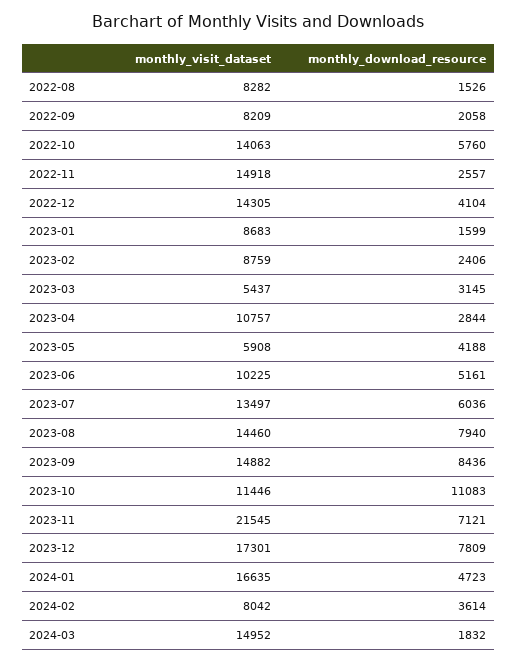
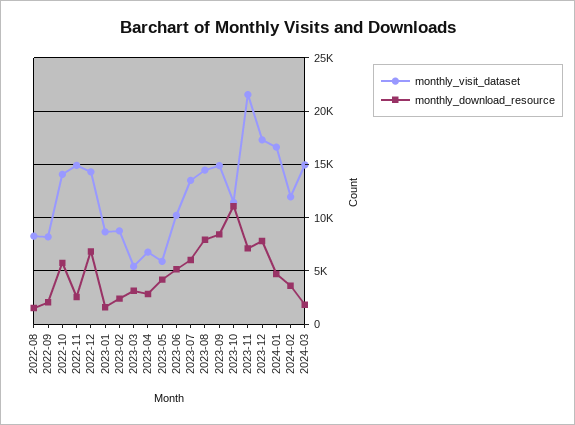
  {
    "monthly_visit_dataset": {
      "2022-08": 8282,
      "2022-09": 8209,
      "2022-10": 14063,
      "2022-11": 14918,
      "2022-12": 14305,
      "2023-01": 8683,
      "2023-02": 8759,
      "2023-03": 5437,
-     "2023-04": 10757,
+     "2023-04": 7000,
      "2023-05": 5908,
      "2023-06": 10225,
      "2023-07": 13497,
      "2023-08": 14460,
      "2023-09": 14882,
      "2023-10": 11446,
      "2023-11": 21545,
      "2023-12": 17301,
      "2024-01": 16635,
-     "2024-02": 8042,
+     "2024-02": 12000,
      "2024-03": 14952
    },
    "monthly_download_resource": {
      "2022-08": 1526,
      "2022-09": 2058,
      "2022-10": 5760,
      "2022-11": 2557,
-     "2022-12": 4104,
+     "2022-12": 7000,
      "2023-01": 1599,
      "2023-02": 2406,
      "2023-03": 3145,
      "2023-04": 2844,
      "2023-05": 4188,
      "2023-06": 5161,
      "2023-07": 6036,
      "2023-08": 7940,
      "2023-09": 8436,
      "2023-10": 11083,
      "2023-11": 7121,
      "2023-12": 7809,
      "2024-01": 4723,
      "2024-02": 3614,
      "2024-03": 1832
    }
  }

